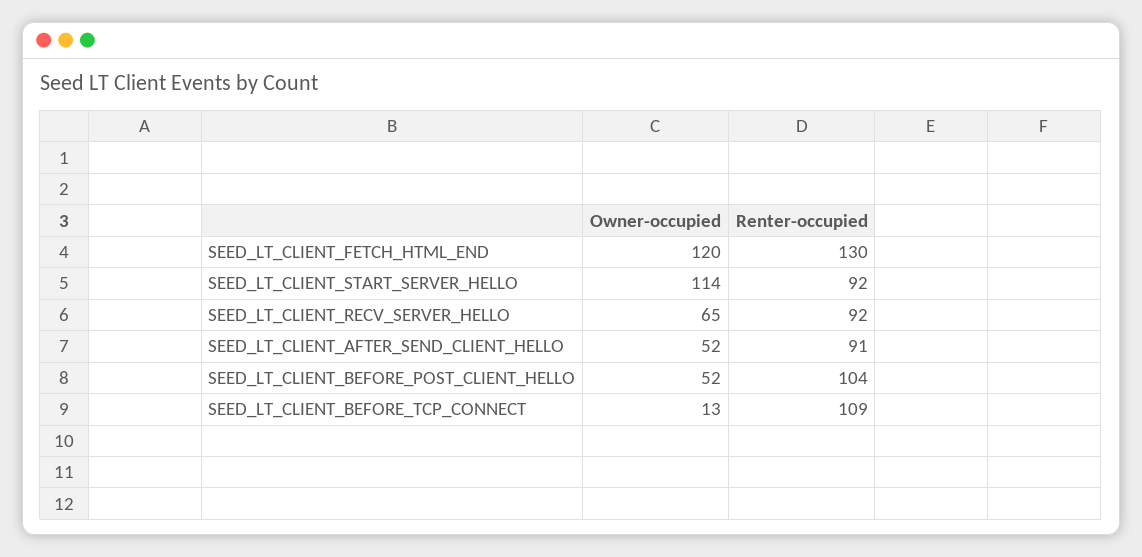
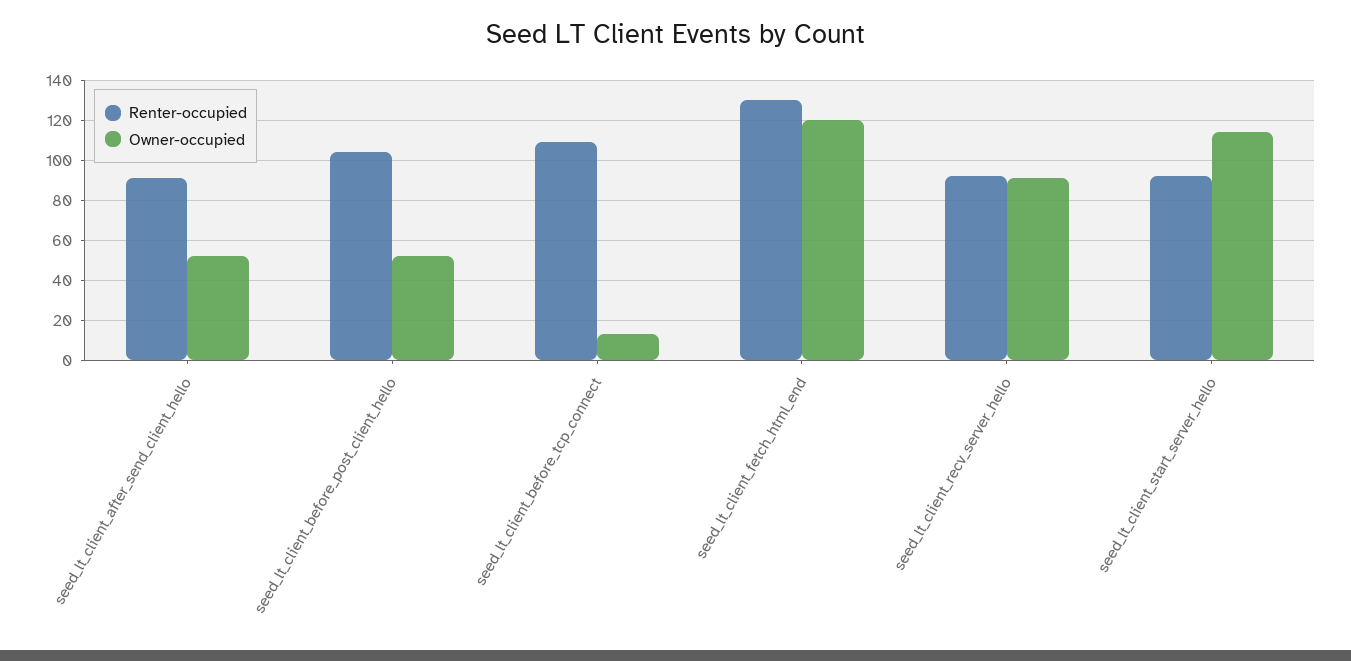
  {
    "Owner-occupied": {
      "SEED_LT_CLIENT_FETCH_HTML_END": 120,
      "SEED_LT_CLIENT_START_SERVER_HELLO": 114,
-     "SEED_LT_CLIENT_RECV_SERVER_HELLO": 65,
+     "SEED_LT_CLIENT_RECV_SERVER_HELLO": 90,
      "SEED_LT_CLIENT_AFTER_SEND_CLIENT_HELLO": 52,
      "SEED_LT_CLIENT_BEFORE_POST_CLIENT_HELLO": 52,
      "SEED_LT_CLIENT_BEFORE_TCP_CONNECT": 13
    },
    "Renter-occupied": {
      "SEED_LT_CLIENT_FETCH_HTML_END": 130,
      "SEED_LT_CLIENT_START_SERVER_HELLO": 92,
      "SEED_LT_CLIENT_RECV_SERVER_HELLO": 92,
      "SEED_LT_CLIENT_AFTER_SEND_CLIENT_HELLO": 91,
      "SEED_LT_CLIENT_BEFORE_POST_CLIENT_HELLO": 104,
      "SEED_LT_CLIENT_BEFORE_TCP_CONNECT": 109
    }
  }

